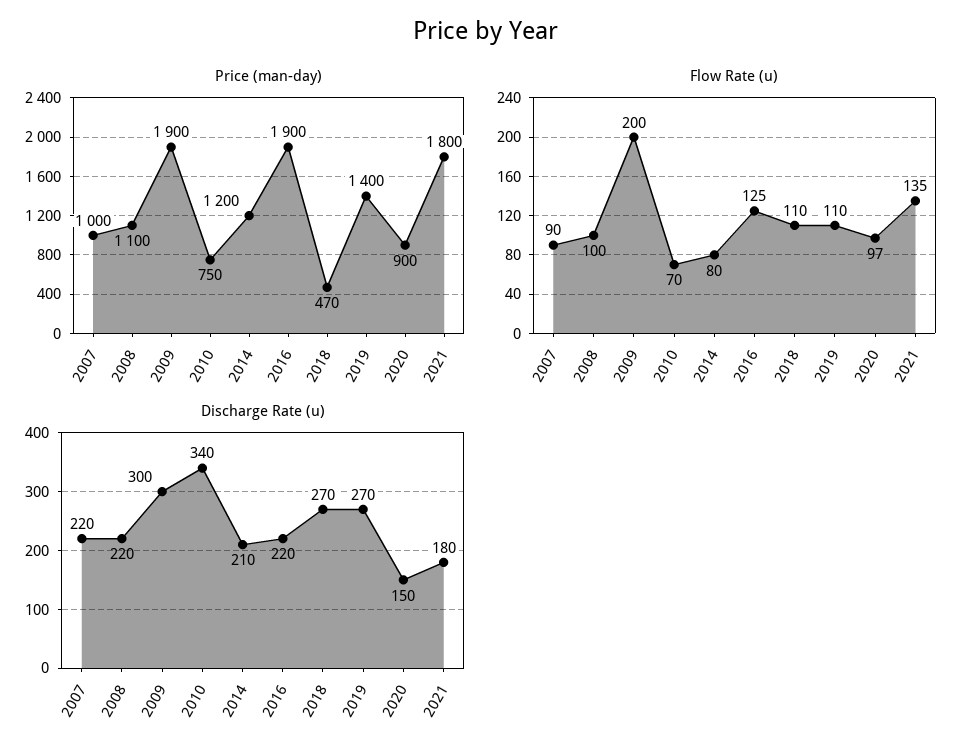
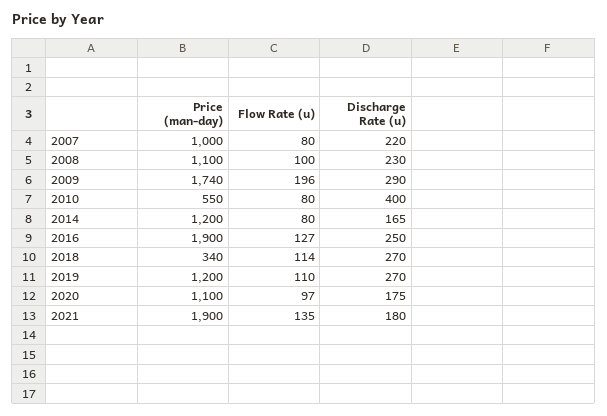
  {
    "Price (man-day)": {
      "2007": 1000,
      "2008": 1100,
-     "2009": 1900,
+     "2009": 1740,
-     "2010": 750,
+     "2010": 550,
      "2014": 1200,
      "2016": 1900,
-     "2018": 470,
+     "2018": 340,
-     "2019": 1400,
+     "2019": 1200,
-     "2020": 900,
+     "2020": 1100,
-     "2021": 1800
+     "2021": 1900
    },
    "Flow Rate (u)": {
-     "2007": 90,
+     "2007": 80,
      "2008": 100,
-     "2009": 200,
+     "2009": 196,
-     "2010": 70,
+     "2010": 80,
      "2014": 80,
-     "2016": 125,
+     "2016": 127,
-     "2018": 110,
+     "2018": 114,
      "2019": 110,
      "2020": 97,
      "2021": 135
    },
    "Discharge Rate (u)": {
      "2007": 220,
-     "2008": 220,
+     "2008": 230,
-     "2009": 300,
+     "2009": 290,
-     "2010": 340,
+     "2010": 400,
-     "2014": 210,
+     "2014": 165,
-     "2016": 220,
+     "2016": 250,
      "2018": 270,
      "2019": 270,
-     "2020": 150,
+     "2020": 175,
      "2021": 180
    }
  }

